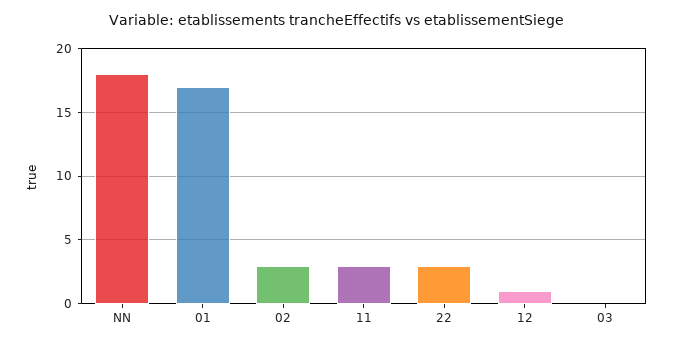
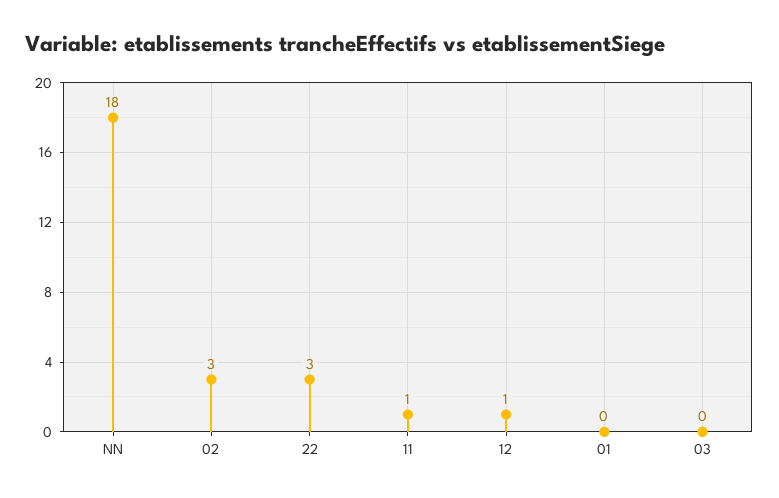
  {
    "NN": 18,
-   "01": 17,
+   "01": 0,
    "02": 3,
-   "11": 3,
+   "11": 1,
    "22": 3,
    "12": 1,
    "03": 0
  }

